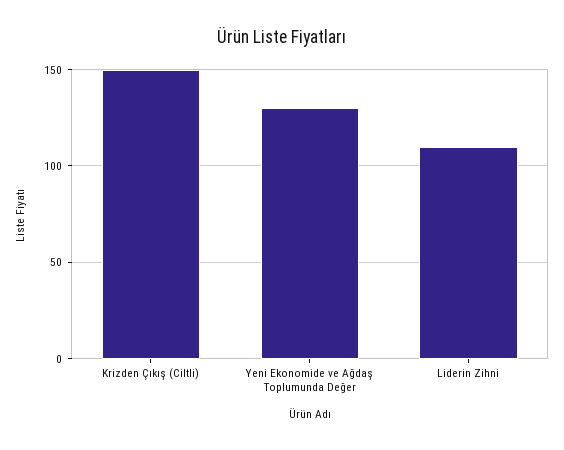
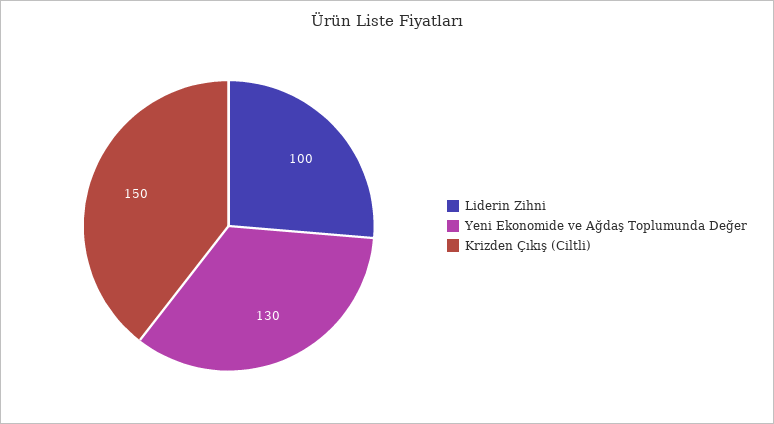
  {
    "Krizden Çıkış (Ciltli)": 150,
    "Yeni Ekonomide ve Ağdaş Toplumunda Değer": 130,
-   "Liderin Zihni": 110
+   "Liderin Zihni": 100
  }

